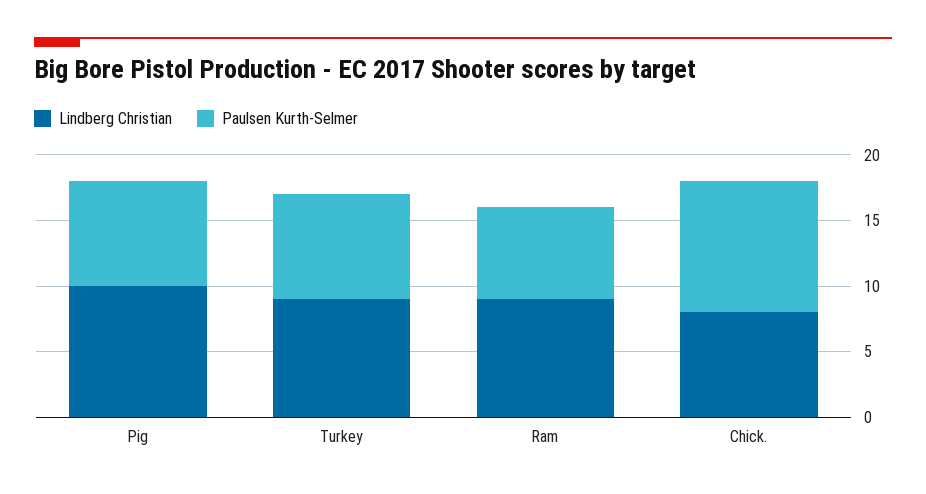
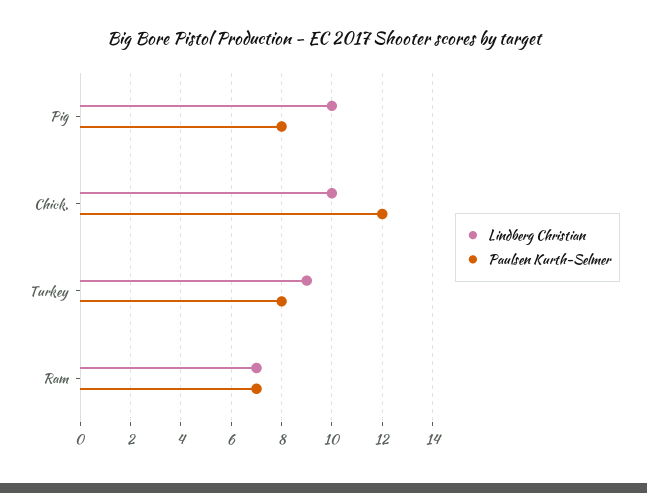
  {
    "Lindberg Christian": {
      "Pig": 10,
      "Turkey": 9,
-     "Ram": 9,
+     "Ram": 7,
-     "Chick.": 8
+     "Chick.": 10
    },
    "Paulsen Kurth-Selmer": {
      "Pig": 8,
      "Turkey": 8,
      "Ram": 7,
-     "Chick.": 10
+     "Chick.": 12
    }
  }

